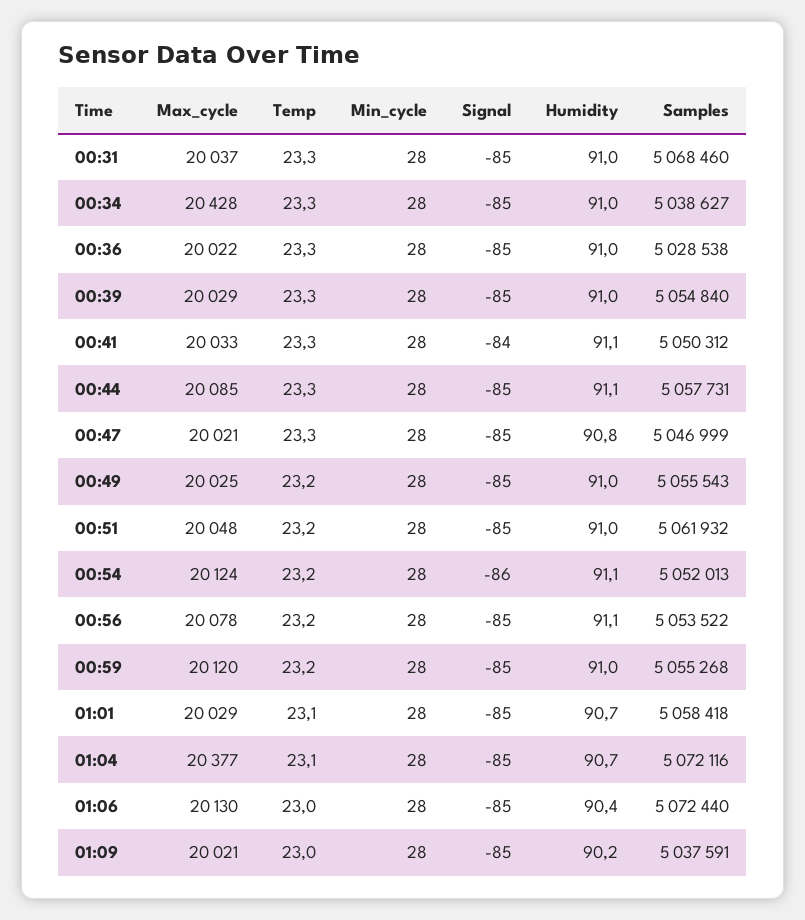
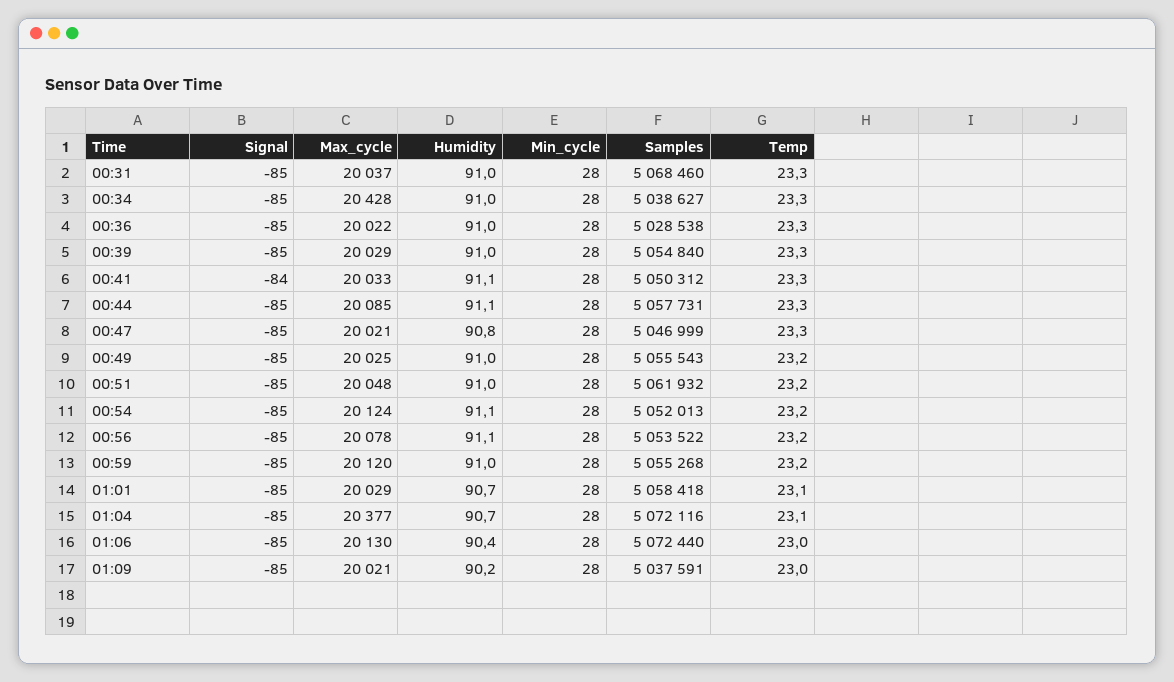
  {
    "Max_cycle": {
      "00:31": 20037,
      "00:34": 20428,
      "00:36": 20022,
      "00:39": 20029,
      "00:41": 20033,
      "00:44": 20085,
      "00:47": 20021,
      "00:49": 20025,
      "00:51": 20048,
      "00:54": 20124,
      "00:56": 20078,
      "00:59": 20120,
      "01:01": 20029,
      "01:04": 20377,
      "01:06": 20130,
      "01:09": 20021
    },
    "Temp": {
      "00:31": 23.3,
      "00:34": 23.3,
      "00:36": 23.3,
      "00:39": 23.3,
      "00:41": 23.3,
      "00:44": 23.3,
      "00:47": 23.3,
      "00:49": 23.2,
      "00:51": 23.2,
      "00:54": 23.2,
      "00:56": 23.2,
      "00:59": 23.2,
      "01:01": 23.1,
      "01:04": 23.1,
      "01:06": 23,
      "01:09": 23
    },
    "Min_cycle": {
      "00:31": 28,
      "00:34": 28,
      "00:36": 28,
      "00:39": 28,
      "00:41": 28,
      "00:44": 28,
      "00:47": 28,
      "00:49": 28,
      "00:51": 28,
      "00:54": 28,
      "00:56": 28,
      "00:59": 28,
      "01:01": 28,
      "01:04": 28,
      "01:06": 28,
      "01:09": 28
    },
    "Signal": {
      "00:31": -85,
      "00:34": -85,
      "00:36": -85,
      "00:39": -85,
      "00:41": -84,
      "00:44": -85,
      "00:47": -85,
      "00:49": -85,
      "00:51": -85,
-     "00:54": -86,
+     "00:54": -85,
      "00:56": -85,
      "00:59": -85,
      "01:01": -85,
      "01:04": -85,
      "01:06": -85,
      "01:09": -85
    },
    "Humidity": {
      "00:31": 91,
      "00:34": 91,
      "00:36": 91,
      "00:39": 91,
      "00:41": 91.1,
      "00:44": 91.1,
      "00:47": 90.8,
      "00:49": 91,
      "00:51": 91,
      "00:54": 91.1,
      "00:56": 91.1,
      "00:59": 91,
      "01:01": 90.7,
      "01:04": 90.7,
      "01:06": 90.4,
      "01:09": 90.2
    },
    "Samples": {
      "00:31": 5068460,
      "00:34": 5038627,
      "00:36": 5028538,
      "00:39": 5054840,
      "00:41": 5050312,
      "00:44": 5057731,
      "00:47": 5046999,
      "00:49": 5055543,
      "00:51": 5061932,
      "00:54": 5052013,
      "00:56": 5053522,
      "00:59": 5055268,
      "01:01": 5058418,
      "01:04": 5072116,
      "01:06": 5072440,
      "01:09": 5037591
    }
  }

